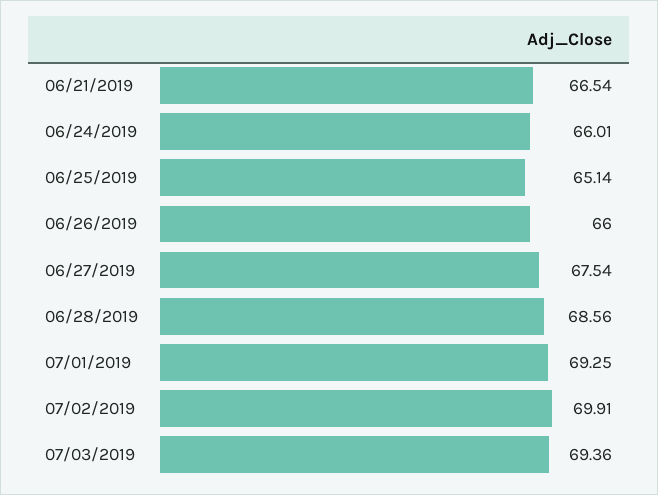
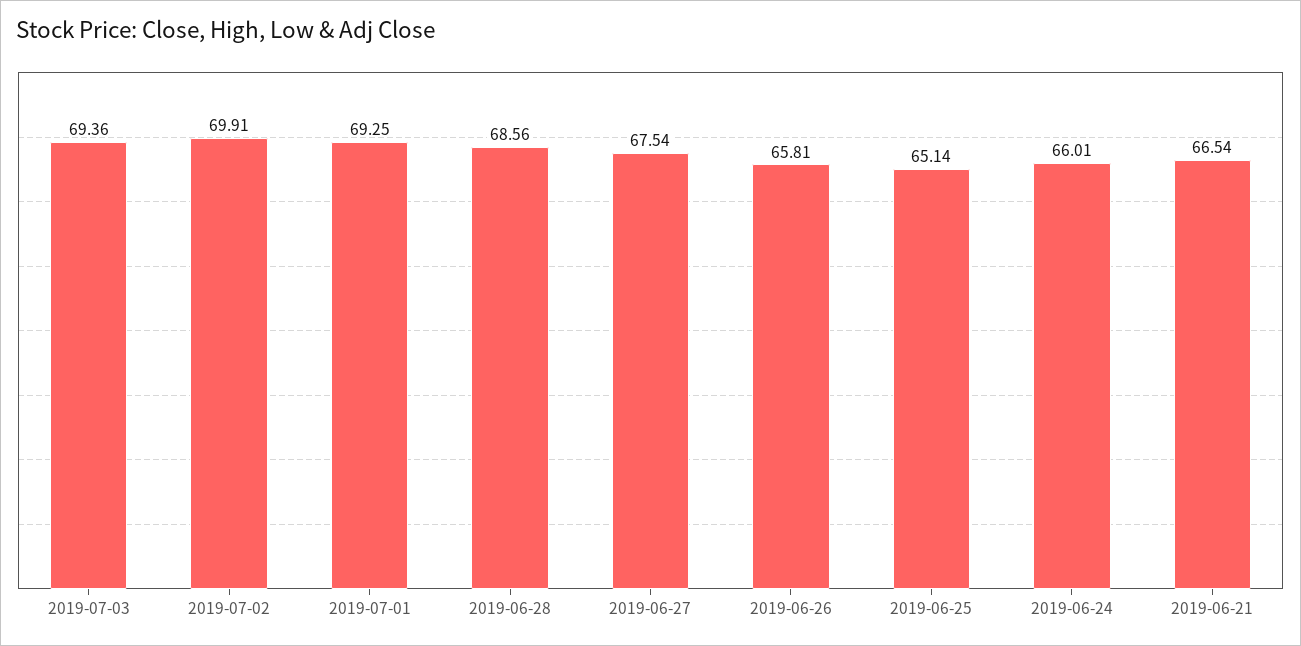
  {
    "06/21/2019": 66.54,
    "06/24/2019": 66.01,
    "06/25/2019": 65.14,
-   "06/26/2019": 66,
+   "06/26/2019": 65.81,
    "06/27/2019": 67.54,
    "06/28/2019": 68.56,
    "07/01/2019": 69.25,
    "07/02/2019": 69.91,
    "07/03/2019": 69.36
  }

